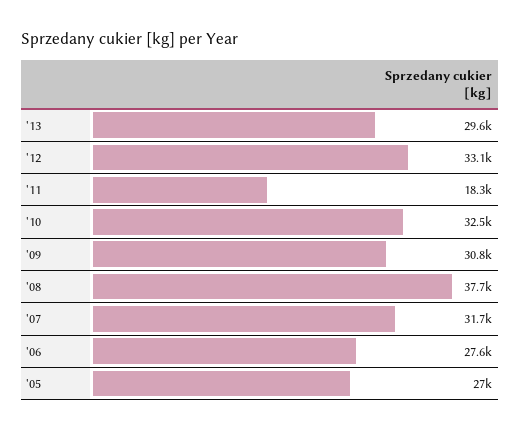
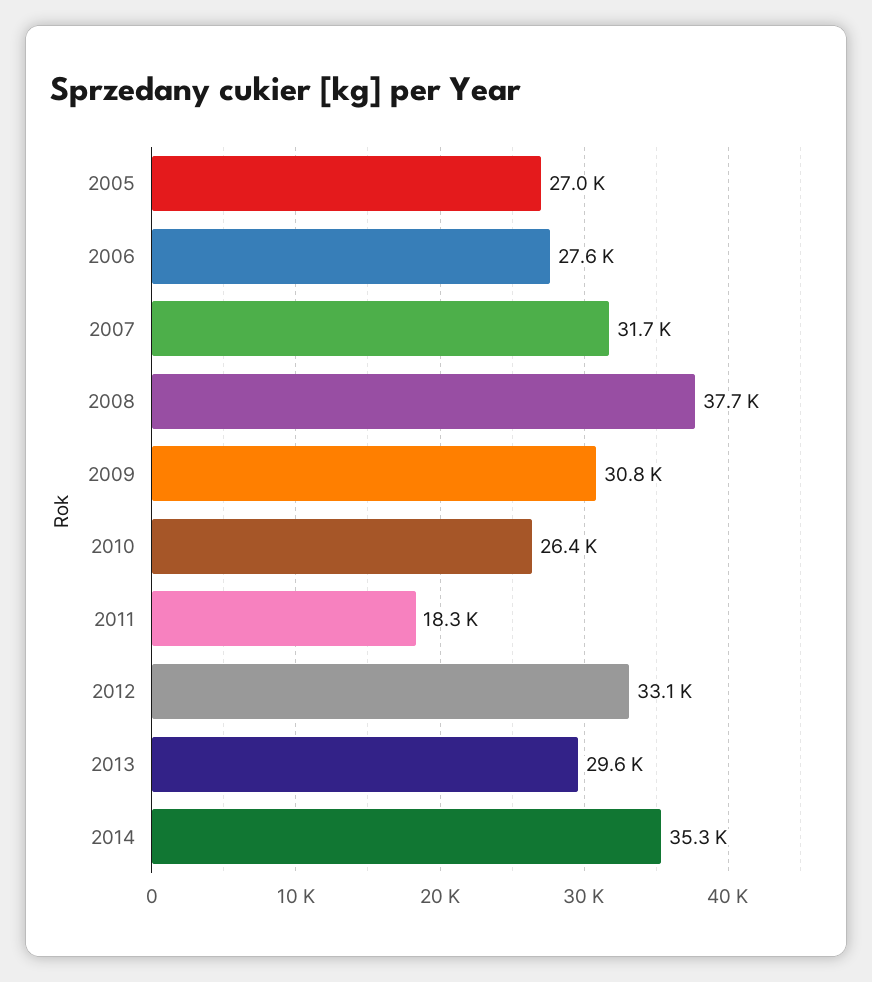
  {
    "'13": 29600,
    "'12": 33100,
    "'11": 18300,
-   "'10": 32500,
+   "'10": 26400,
    "'09": 30800,
    "'08": 37700,
    "'07": 31700,
    "'06": 27600,
-   "'05": 27000
+   "'05": 27000,
+   "2014": 35300
  }

